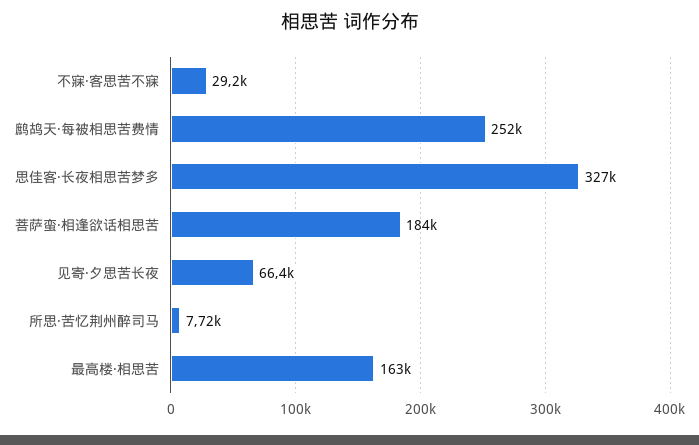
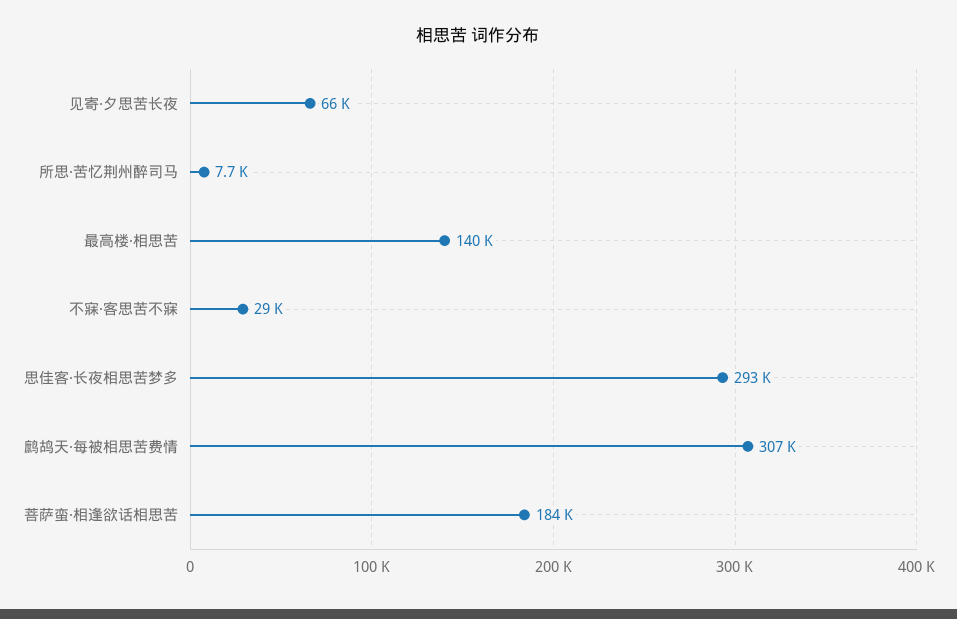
  {
    "不寐·客思苦不寐": 29200,
-   "鹧鸪天·每被相思苦费情": 252000,
+   "鹧鸪天·每被相思苦费情": 307000,
-   "思佳客·长夜相思苦梦多": 327000,
+   "思佳客·长夜相思苦梦多": 293000,
    "菩萨蛮·相逢欲话相思苦": 184000,
    "见寄·夕思苦长夜": 66400,
    "所思·苦忆荆州醉司马": 7720,
-   "最高楼·相思苦": 163000
+   "最高楼·相思苦": 140000
  }

